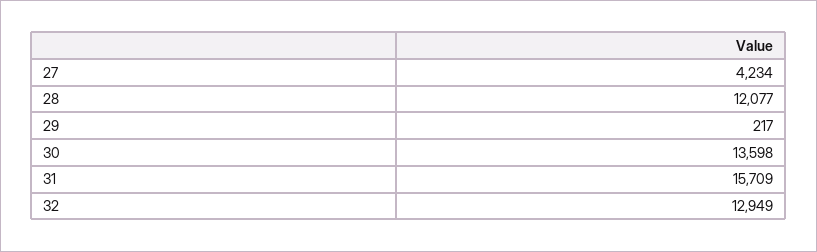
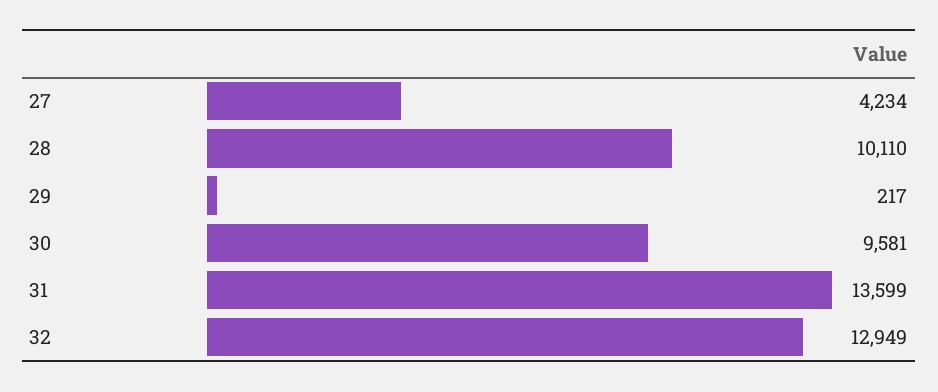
  {
    "27": 4234,
-   "28": 12077,
+   "28": 10110,
    "29": 217,
-   "30": 13598,
+   "30": 9581,
-   "31": 15709,
+   "31": 13599,
    "32": 12949
  }

